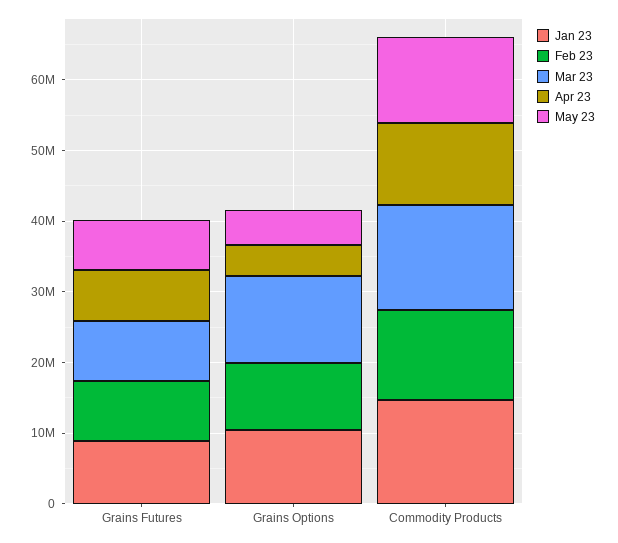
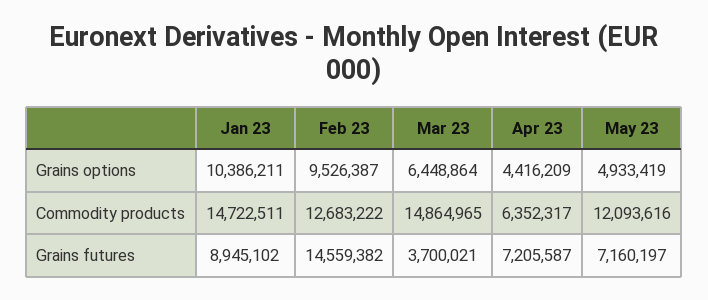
  {
    "Jan 23": {
      "Grains Futures": 8945102,
      "Grains Options": 10386211,
      "Commodity Products": 14722511
    },
    "Feb 23": {
-     "Grains Futures": 8000000,
+     "Grains Futures": 14559382,
      "Grains Options": 9526387,
      "Commodity Products": 12683222
    },
    "Mar 23": {
-     "Grains Futures": 8000000,
+     "Grains Futures": 3700021,
-     "Grains Options": 12000000,
+     "Grains Options": 6448864,
      "Commodity Products": 14864965
    },
    "Apr 23": {
      "Grains Futures": 7205587,
      "Grains Options": 4416209,
-     "Commodity Products": 12000000
+     "Commodity Products": 6352317
    },
    "May 23": {
      "Grains Futures": 7160197,
      "Grains Options": 4933419,
      "Commodity Products": 12093616
    }
  }

